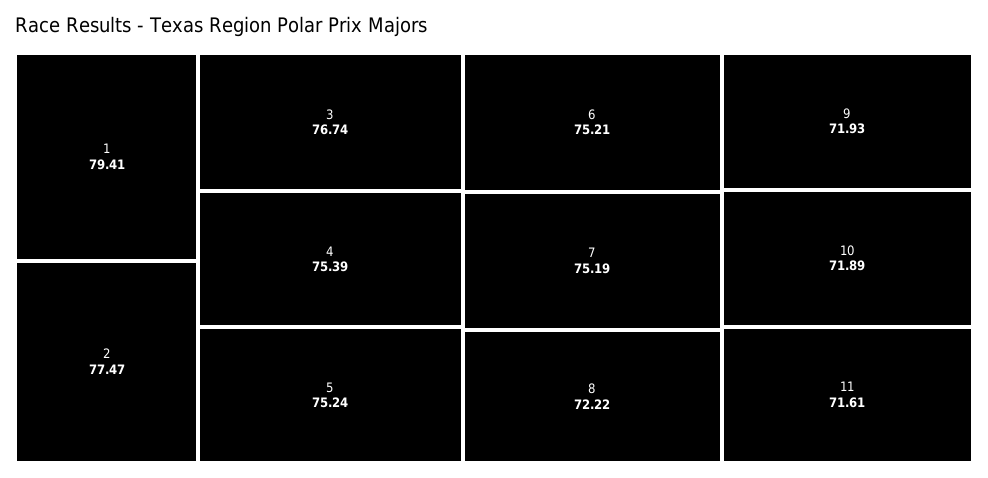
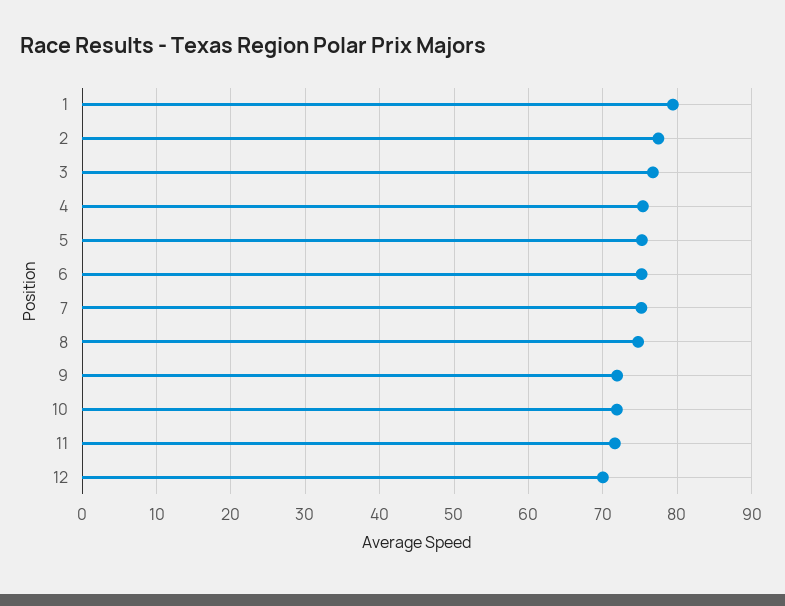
  {
    "1": 79.41,
    "2": 77.47,
    "3": 76.74,
    "4": 75.39,
    "5": 75.24,
    "6": 75.21,
    "7": 75.19,
-   "8": 72.22,
+   "8": 75,
    "9": 71.93,
    "10": 71.89,
-   "11": 71.61
+   "11": 71.61,
+   "12": 70
  }

